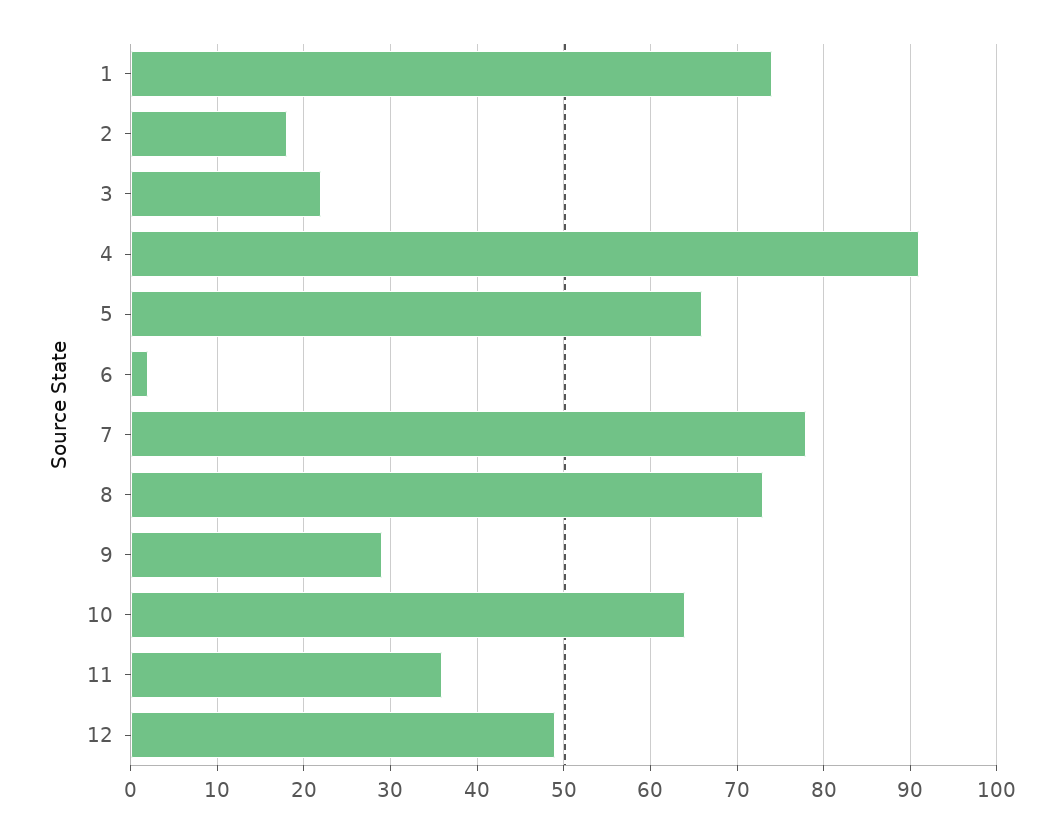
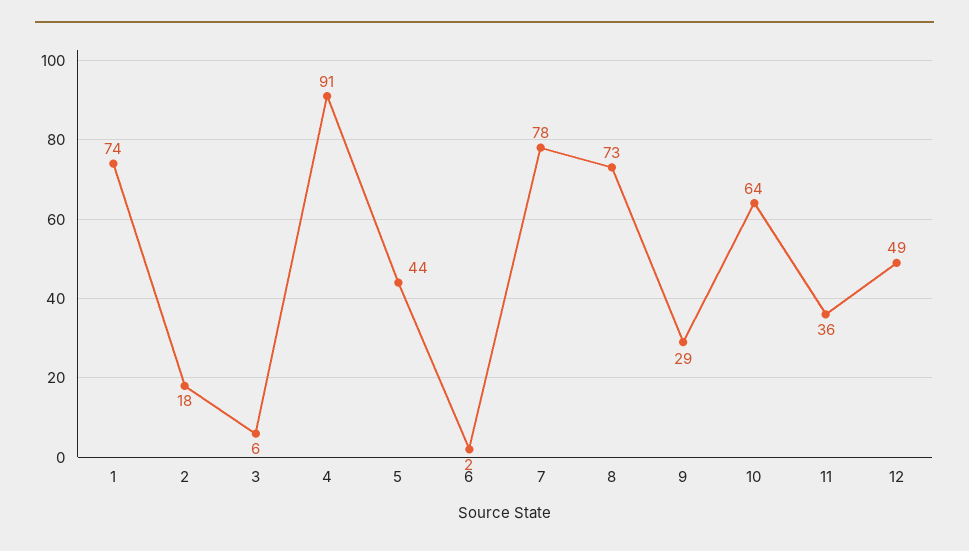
  {
    "1": 74,
    "2": 18,
-   "3": 22,
+   "3": 6,
    "4": 91,
-   "5": 66,
+   "5": 44,
    "6": 2,
    "7": 78,
    "8": 73,
    "9": 29,
    "10": 64,
    "11": 36,
    "12": 49
  }

